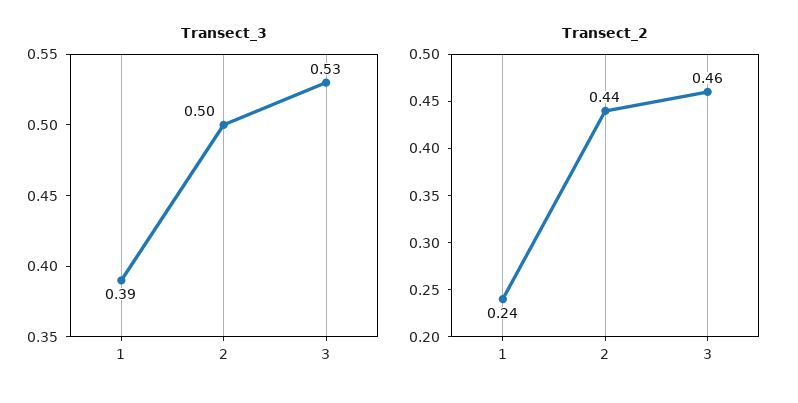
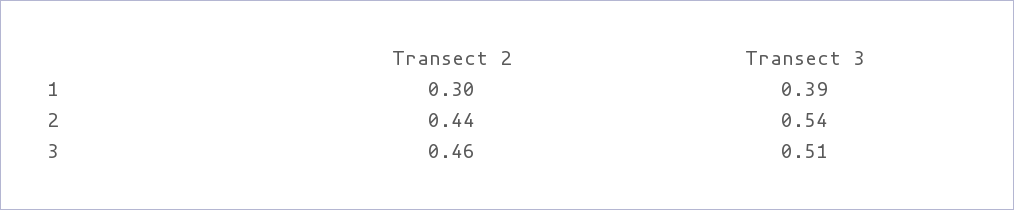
  {
    "Transect_3": {
      "1": 0.39,
-     "2": 0.5,
+     "2": 0.54,
-     "3": 0.53
+     "3": 0.51
    },
    "Transect_2": {
-     "1": 0.24,
+     "1": 0.3,
      "2": 0.44,
      "3": 0.46
    }
  }

